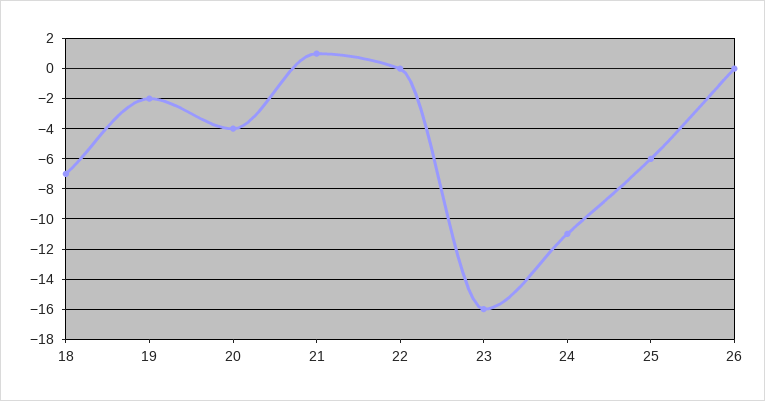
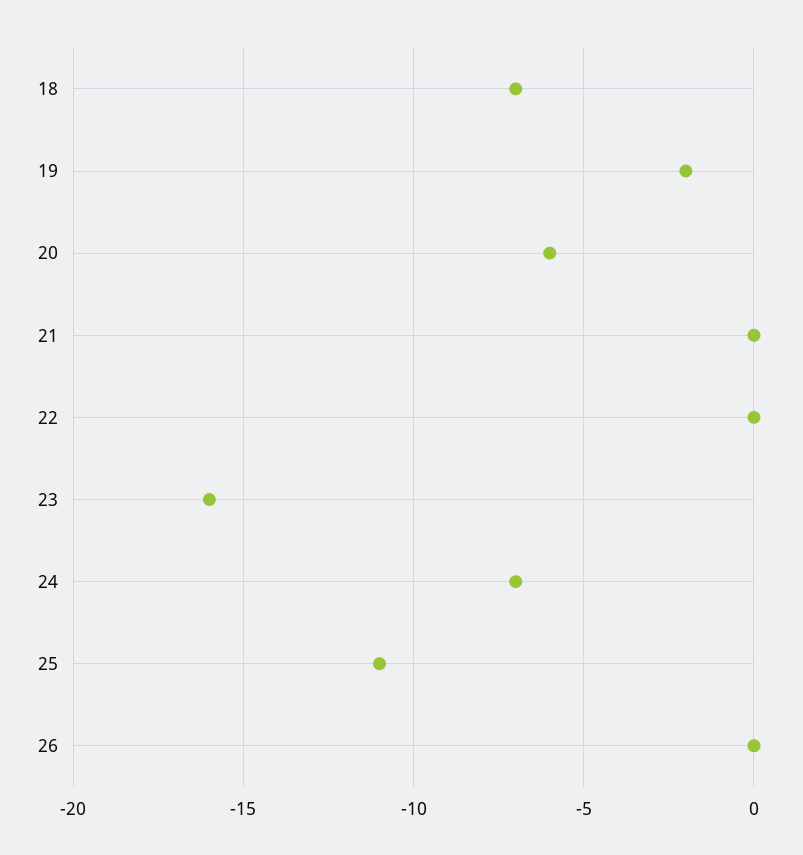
  {
    "18": -7,
    "19": -2,
-   "20": -4,
+   "20": -6,
-   "21": 1,
+   "21": 0,
    "22": 0,
    "23": -16,
-   "24": -11,
+   "24": -7,
-   "25": -6,
+   "25": -11,
    "26": 0
  }

